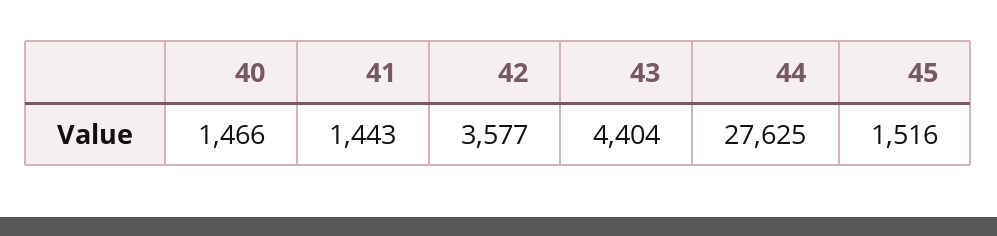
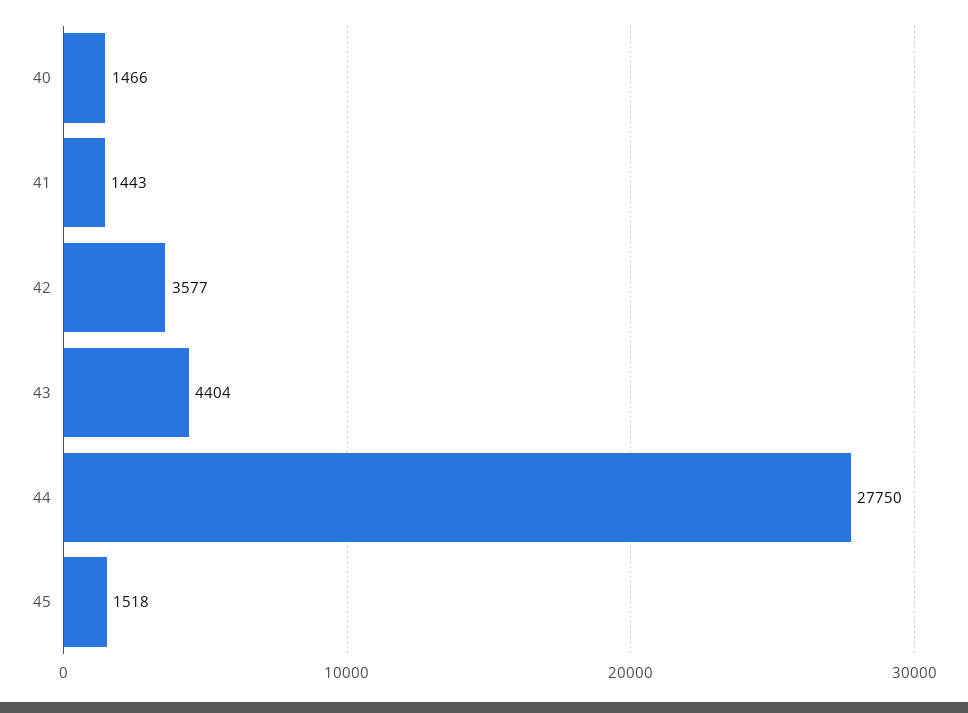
  {
    "40": 1466,
    "41": 1443,
    "42": 3577,
    "43": 4404,
-   "44": 27625,
+   "44": 27750,
-   "45": 1516
+   "45": 1518
  }

